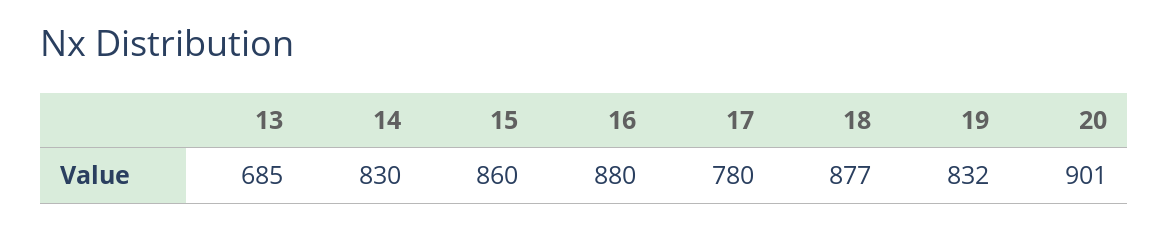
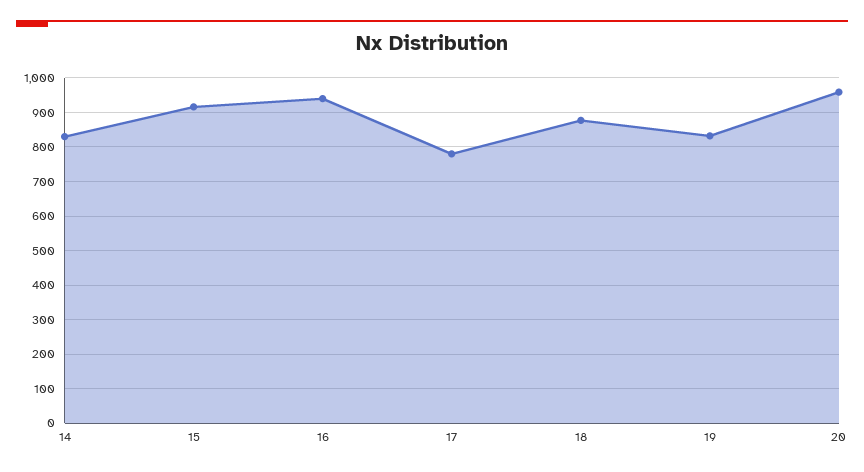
  {
-   "13": 685,
    "14": 830,
-   "15": 860,
+   "15": 920,
-   "16": 880,
+   "16": 940,
    "17": 780,
    "18": 877,
    "19": 832,
-   "20": 901
+   "20": 960
  }

